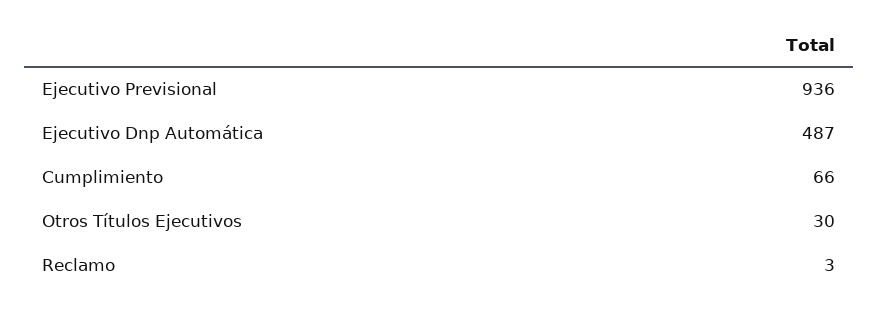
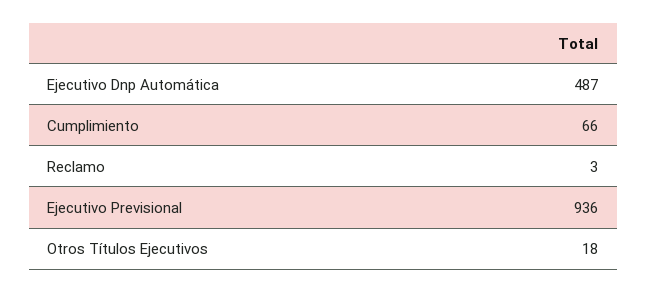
  {
    "Ejecutivo Previsional": 936,
    "Ejecutivo Dnp Automática": 487,
    "Cumplimiento": 66,
-   "Otros Títulos Ejecutivos": 30,
+   "Otros Títulos Ejecutivos": 18,
    "Reclamo": 3
  }

